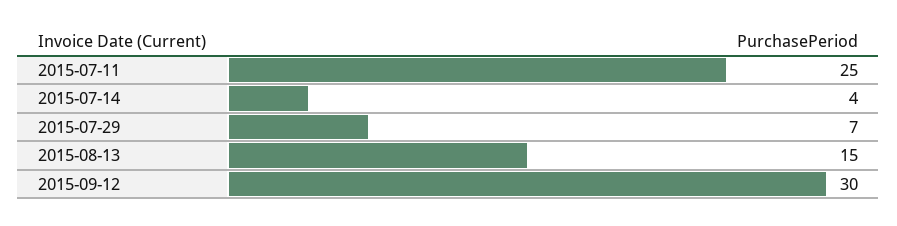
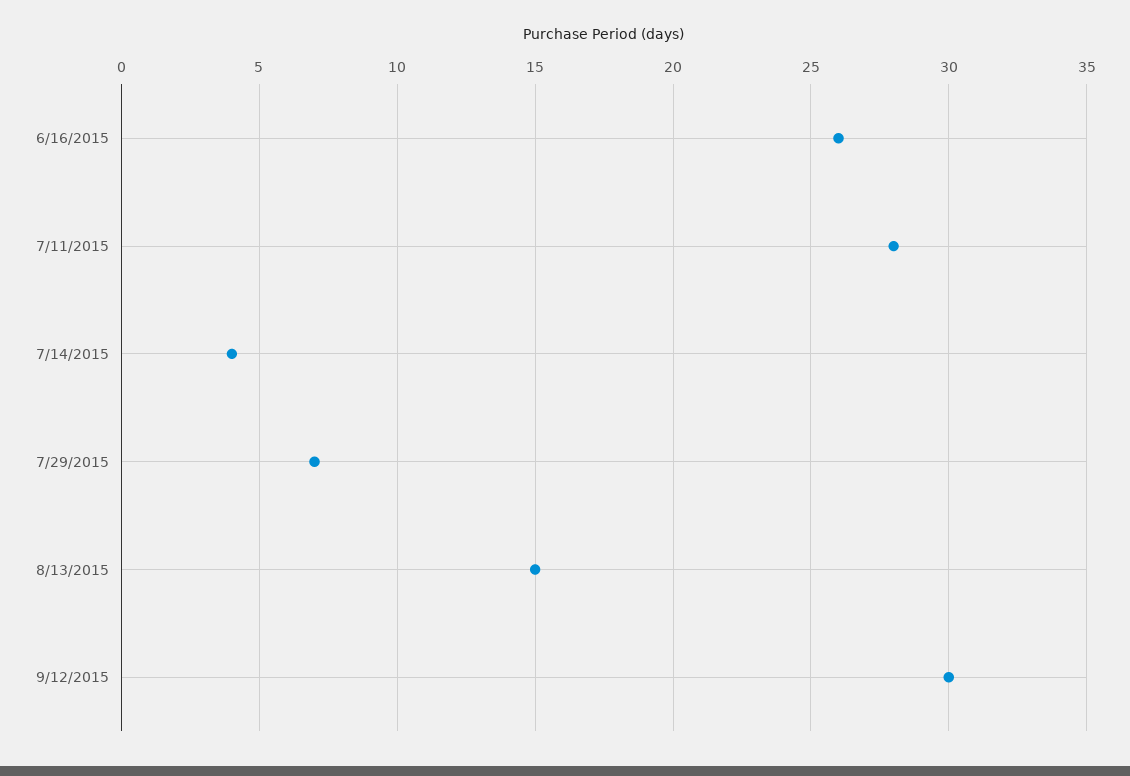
  {
-   "2015-07-11": 25,
+   "2015-07-11": 28,
    "2015-07-14": 4,
    "2015-07-29": 7,
    "2015-08-13": 15,
-   "2015-09-12": 30
+   "2015-09-12": 30,
+   "6/16/2015": 26
  }

